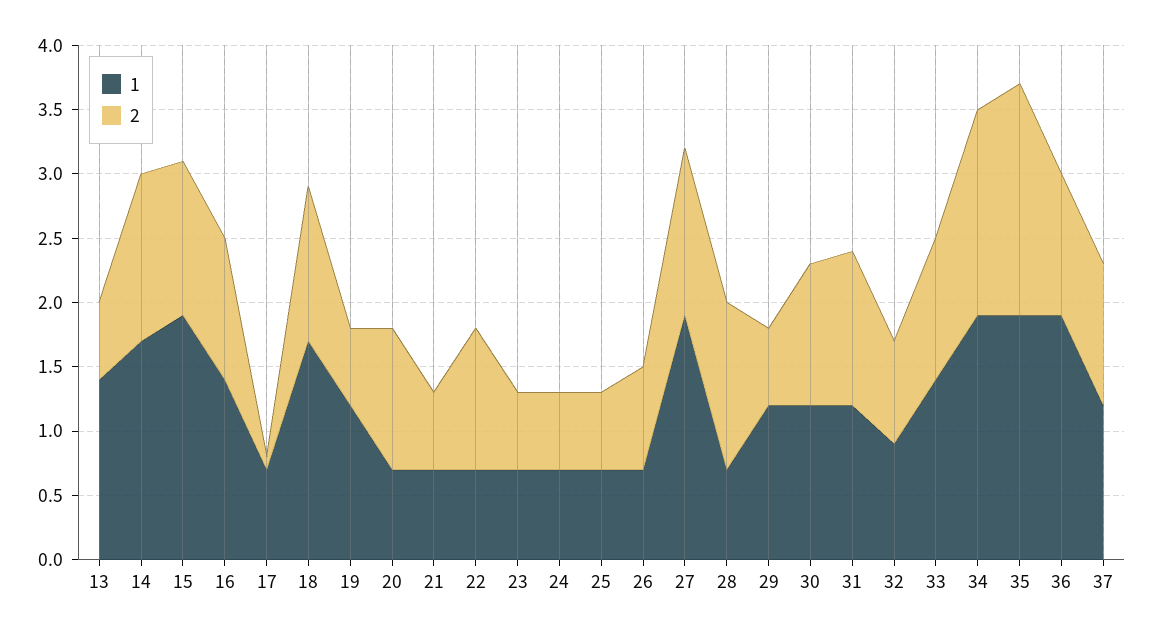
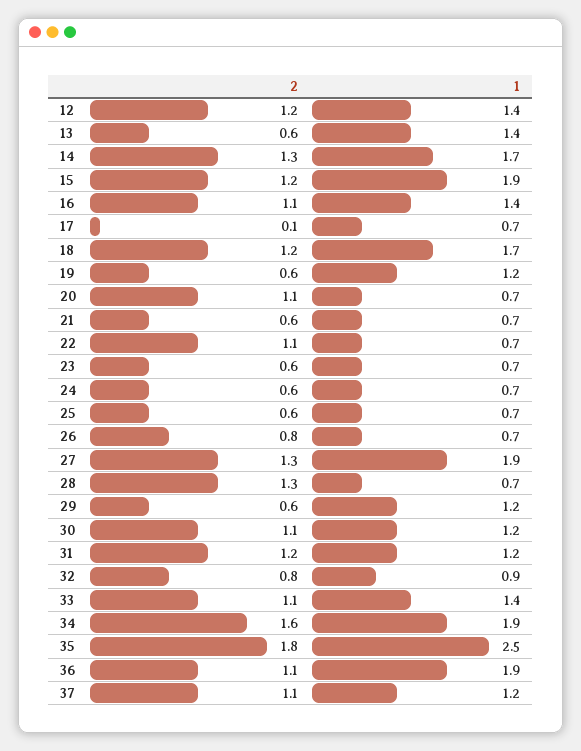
  {
    "1": {
      "13": 1.4,
      "14": 1.7,
      "15": 1.9,
      "16": 1.4,
      "17": 0.7,
      "18": 1.7,
      "19": 1.2,
      "20": 0.7,
      "21": 0.7,
      "22": 0.7,
      "23": 0.7,
      "24": 0.7,
      "25": 0.7,
      "26": 0.7,
      "27": 1.9,
      "28": 0.7,
      "29": 1.2,
      "30": 1.2,
      "31": 1.2,
      "32": 0.9,
      "33": 1.4,
      "34": 1.9,
-     "35": 1.9,
+     "35": 2.5,
      "36": 1.9,
-     "37": 1.2
+     "37": 1.2,
+     "12": 1.4
    },
    "2": {
      "13": 0.6,
      "14": 1.3,
      "15": 1.2,
      "16": 1.1,
      "17": 0.1,
      "18": 1.2,
      "19": 0.6,
      "20": 1.1,
      "21": 0.6,
      "22": 1.1,
      "23": 0.6,
      "24": 0.6,
      "25": 0.6,
      "26": 0.8,
      "27": 1.3,
      "28": 1.3,
      "29": 0.6,
      "30": 1.1,
      "31": 1.2,
      "32": 0.8,
      "33": 1.1,
      "34": 1.6,
      "35": 1.8,
      "36": 1.1,
-     "37": 1.1
+     "37": 1.1,
+     "12": 1.2
    }
  }

